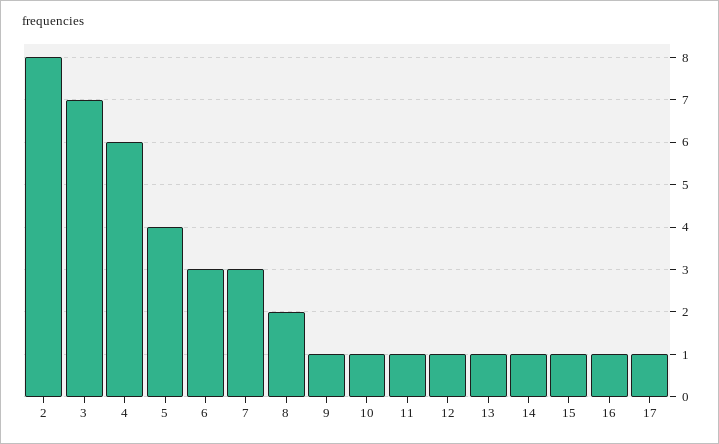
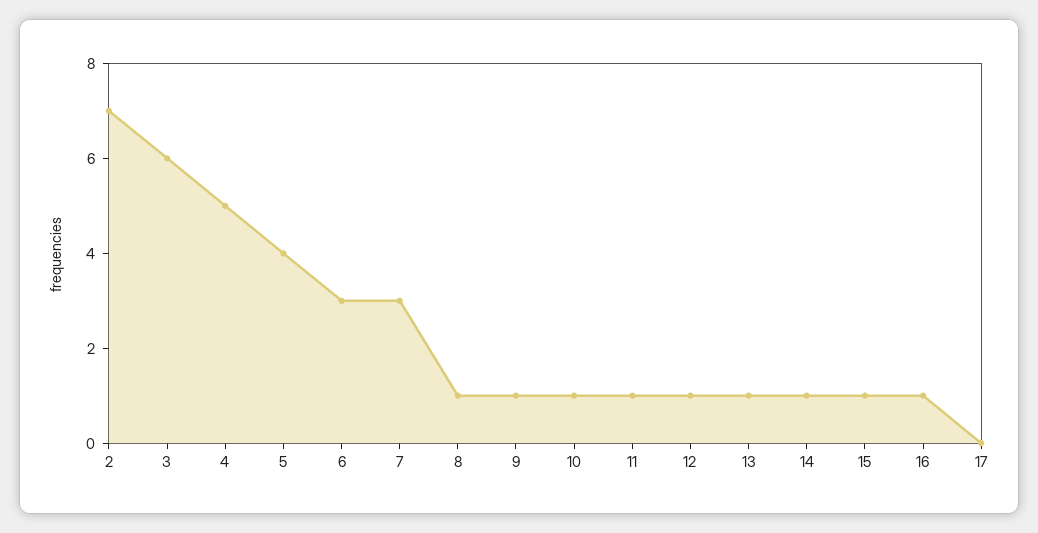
  {
-   "2": 8,
+   "2": 7,
-   "3": 7,
+   "3": 6,
-   "4": 6,
+   "4": 5,
    "5": 4,
    "6": 3,
    "7": 3,
-   "8": 2,
+   "8": 1,
    "9": 1,
    "10": 1,
    "11": 1,
    "12": 1,
    "13": 1,
    "14": 1,
    "15": 1,
    "16": 1,
-   "17": 1
+   "17": 0
  }

